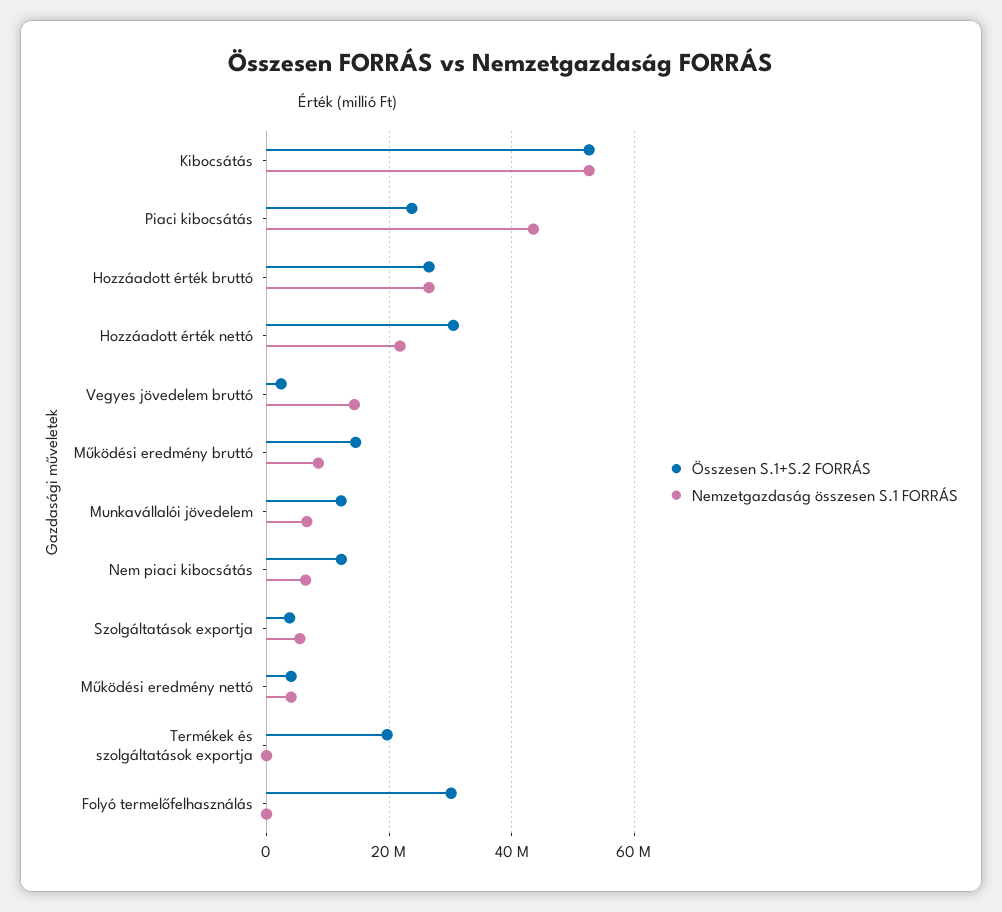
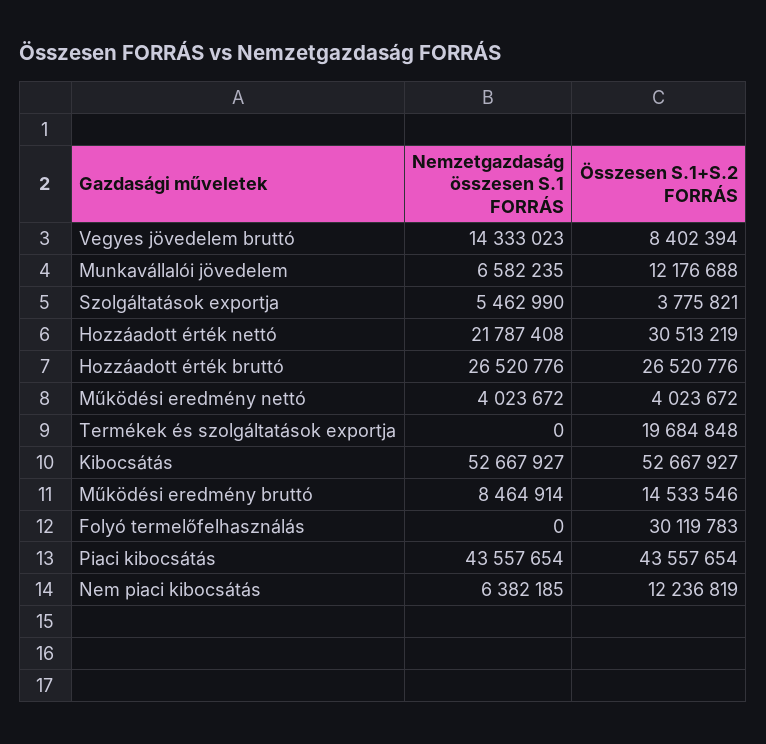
  {
    "Összesen S.1+S.2 FORRÁS": {
      "Kibocsátás": 52667927,
-     "Piaci kibocsátás": 24000000,
+     "Piaci kibocsátás": 43557654,
      "Hozzáadott érték bruttó": 26520776,
      "Hozzáadott érték nettó": 30513219,
-     "Vegyes jövedelem bruttó": 2000000,
+     "Vegyes jövedelem bruttó": 8402394,
      "Működési eredmény bruttó": 14533546,
      "Munkavállalói jövedelem": 12176688,
      "Nem piaci kibocsátás": 12236819,
      "Szolgáltatások exportja": 3775821,
      "Működési eredmény nettó": 4023672,
      "Termékek és szolgáltatások exportja": 19684848,
      "Folyó termelőfelhasználás": 30119783
    },
    "Nemzetgazdaság összesen S.1 FORRÁS": {
      "Kibocsátás": 52667927,
      "Piaci kibocsátás": 43557654,
      "Hozzáadott érték bruttó": 26520776,
      "Hozzáadott érték nettó": 21787408,
      "Vegyes jövedelem bruttó": 14333023,
      "Működési eredmény bruttó": 8464914,
      "Munkavállalói jövedelem": 6582235,
      "Nem piaci kibocsátás": 6382185,
      "Szolgáltatások exportja": 5462990,
      "Működési eredmény nettó": 4023672,
      "Termékek és szolgáltatások exportja": 0,
      "Folyó termelőfelhasználás": 0
    }
  }

